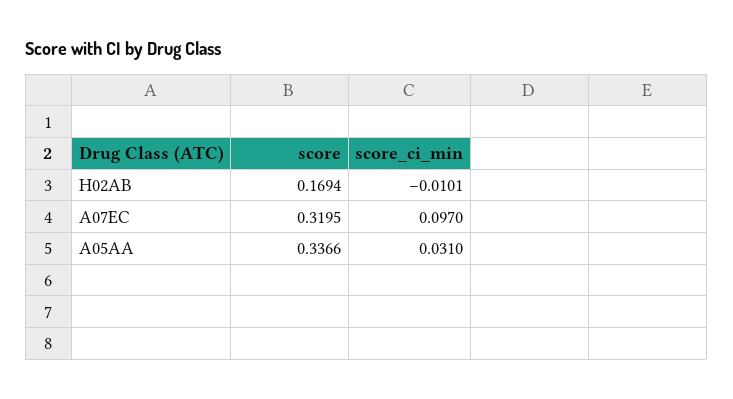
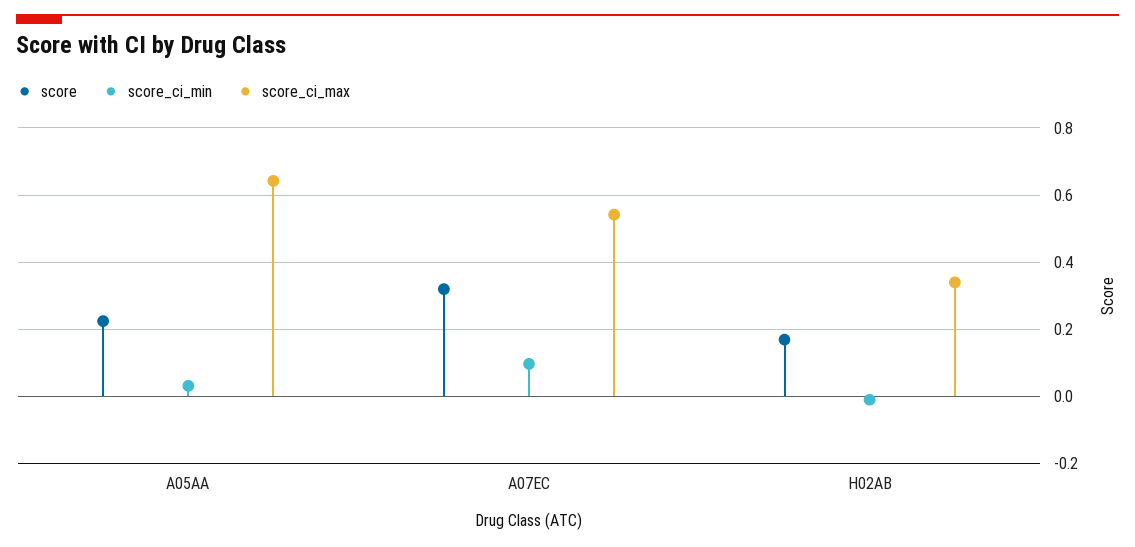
  {
    "score": {
      "H02AB": 0.1694,
      "A07EC": 0.3195,
-     "A05AA": 0.3366
+     "A05AA": 0.22
    },
    "score_ci_min": {
      "H02AB": -0.0101,
      "A07EC": 0.097,
      "A05AA": 0.031
-   }
+   },
+   "score_ci_max": {
+     "A05AA": 0.64,
+     "A07EC": 0.54,
+     "H02AB": 0.34
+   }
  }

